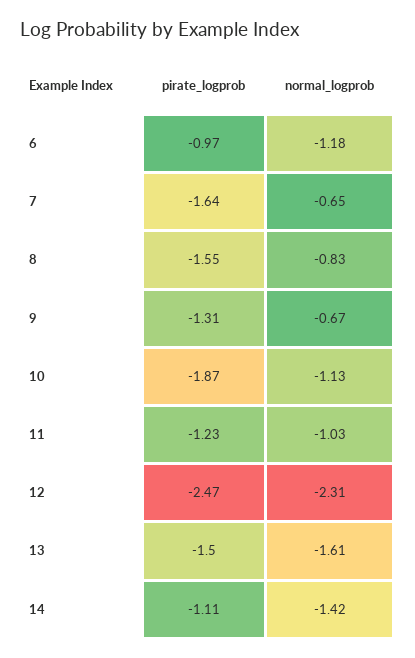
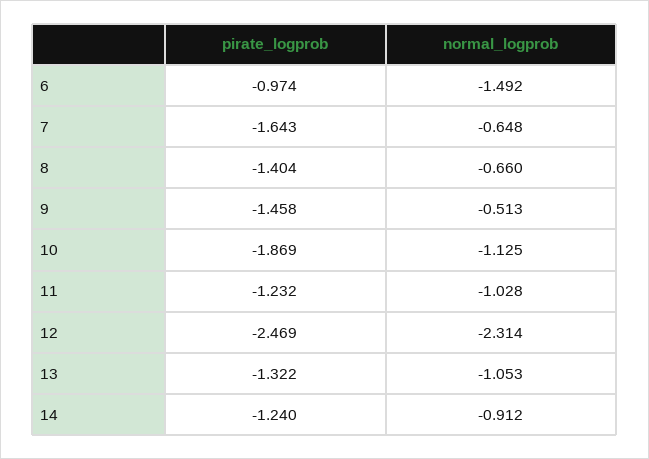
  {
    "pirate_logprob": {
      "6": -0.974,
      "7": -1.643,
-     "8": -1.55,
+     "8": -1.404,
-     "9": -1.31,
+     "9": -1.458,
      "10": -1.869,
      "11": -1.232,
      "12": -2.469,
-     "13": -1.5,
+     "13": -1.322,
-     "14": -1.11
+     "14": -1.24
    },
    "normal_logprob": {
-     "6": -1.18,
+     "6": -1.492,
      "7": -0.648,
-     "8": -0.83,
+     "8": -0.66,
-     "9": -0.67,
+     "9": -0.513,
      "10": -1.125,
      "11": -1.028,
      "12": -2.314,
-     "13": -1.61,
+     "13": -1.053,
-     "14": -1.42
+     "14": -0.912
    }
  }

